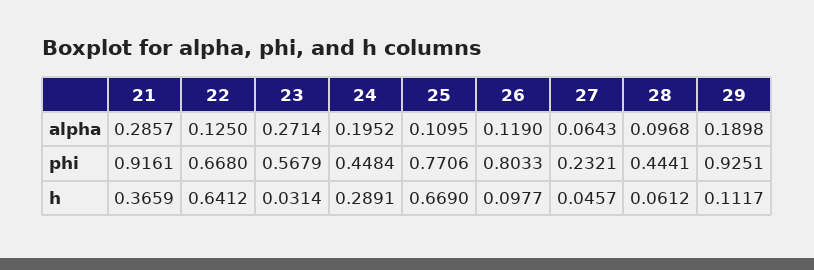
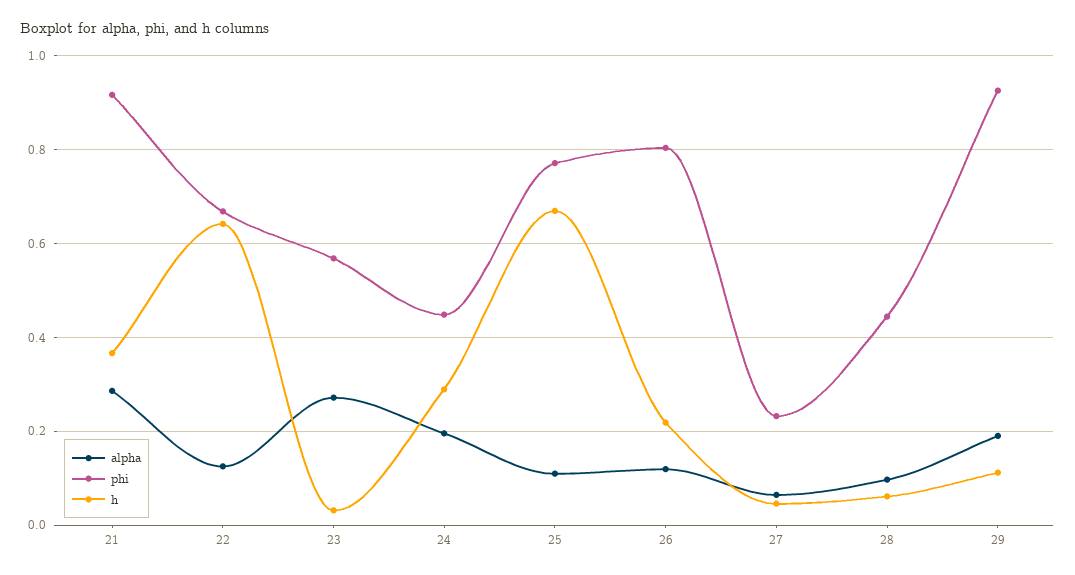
  {
    "alpha": {
      "21": 0.2857,
      "22": 0.125,
      "23": 0.2714,
      "24": 0.1952,
      "25": 0.1095,
      "26": 0.119,
      "27": 0.0643,
      "28": 0.0968,
      "29": 0.1898
    },
    "phi": {
      "21": 0.9161,
      "22": 0.668,
      "23": 0.5679,
      "24": 0.4484,
      "25": 0.7706,
      "26": 0.8033,
      "27": 0.2321,
      "28": 0.4441,
      "29": 0.9251
    },
    "h": {
      "21": 0.3659,
      "22": 0.6412,
      "23": 0.0314,
      "24": 0.2891,
      "25": 0.669,
-     "26": 0.0977,
+     "26": 0.22,
      "27": 0.0457,
      "28": 0.0612,
      "29": 0.1117
    }
  }

